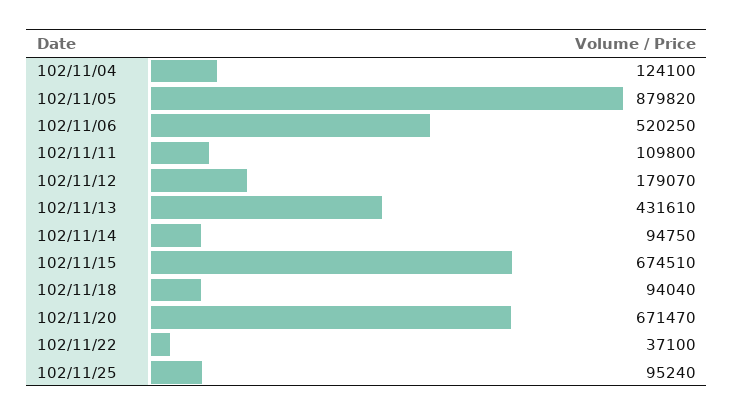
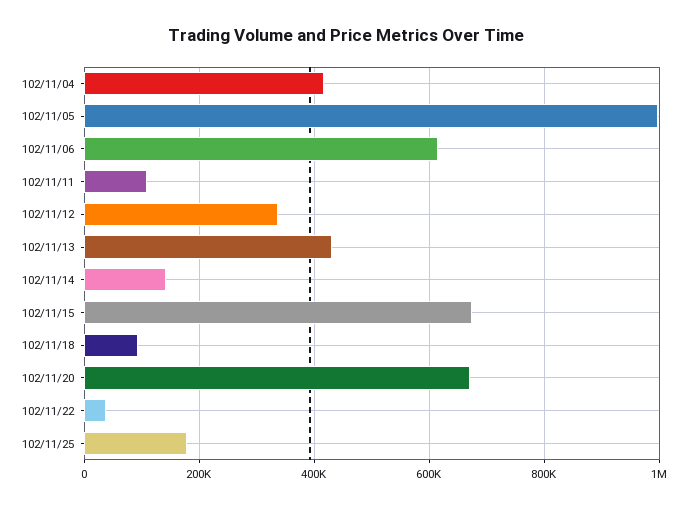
  {
-   "102/11/04": 124100,
+   "102/11/04": 420000,
-   "102/11/05": 879820,
+   "102/11/05": 1000000,
-   "102/11/06": 520250,
+   "102/11/06": 620000,
    "102/11/11": 109800,
-   "102/11/12": 179070,
+   "102/11/12": 340000,
    "102/11/13": 431610,
-   "102/11/14": 94750,
+   "102/11/14": 140000,
    "102/11/15": 674510,
    "102/11/18": 94040,
    "102/11/20": 671470,
    "102/11/22": 37100,
-   "102/11/25": 95240
+   "102/11/25": 180000
  }

